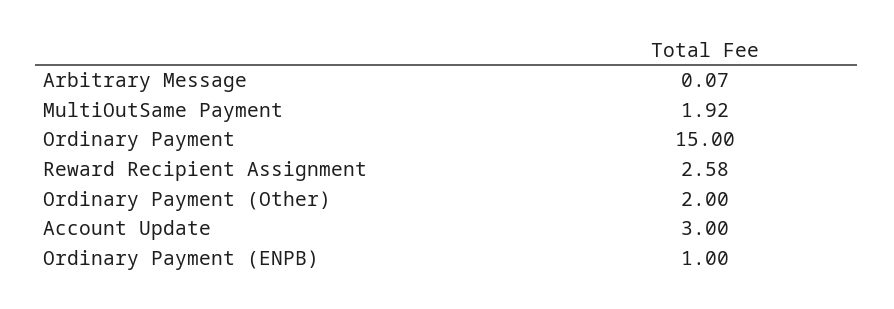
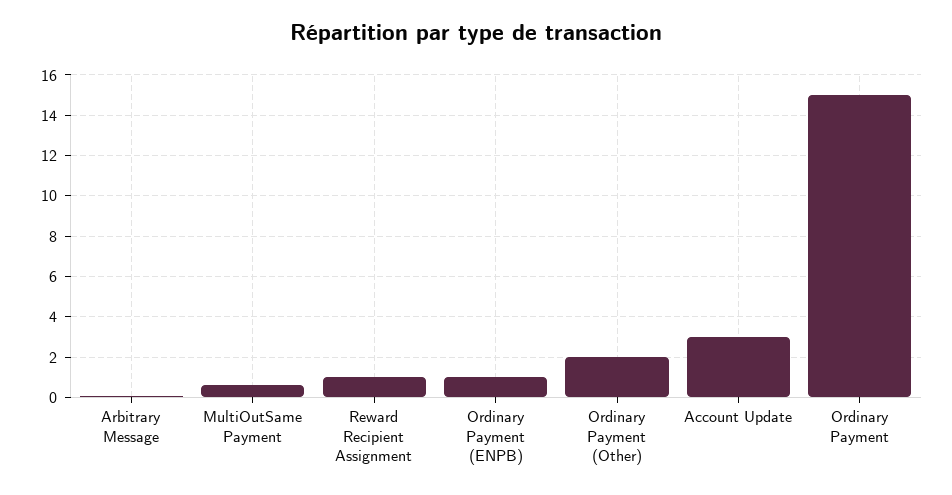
  {
    "Arbitrary Message": 0.07,
-   "MultiOutSame Payment": 1.92,
+   "MultiOutSame Payment": 0.5,
    "Ordinary Payment": 15,
-   "Reward Recipient Assignment": 2.58,
+   "Reward Recipient Assignment": 1,
    "Ordinary Payment (Other)": 2,
    "Account Update": 3,
    "Ordinary Payment (ENPB)": 1
  }

